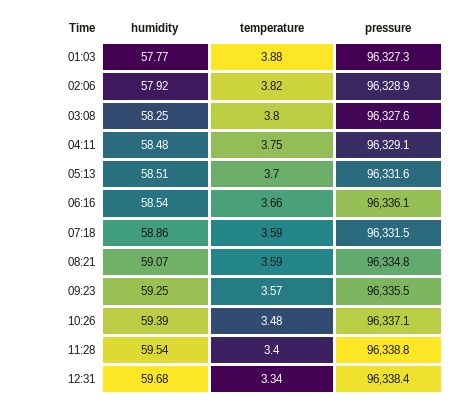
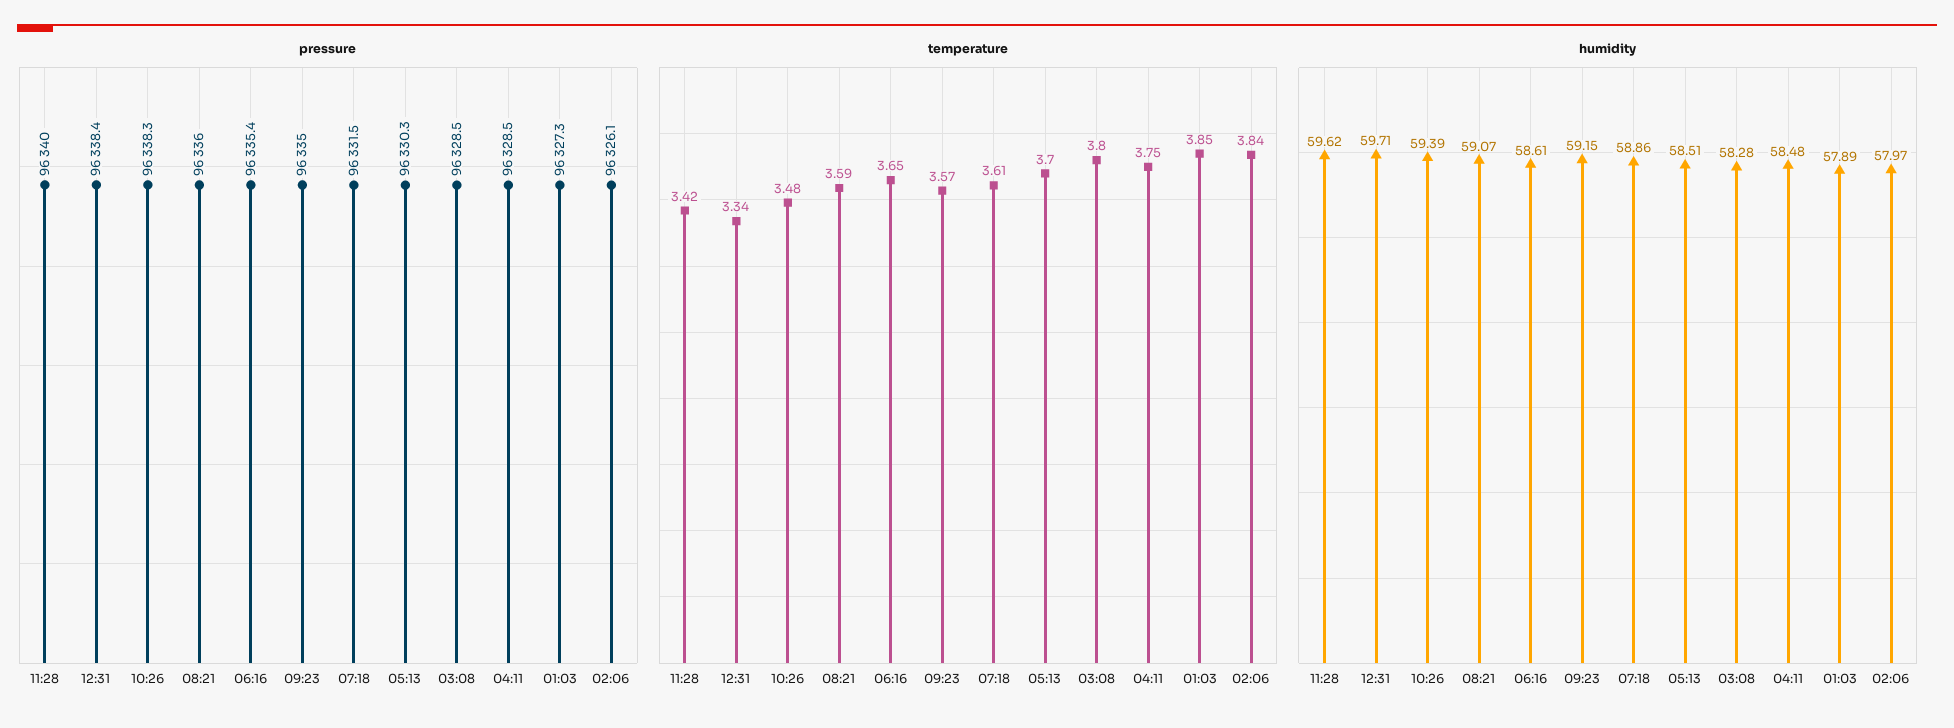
  {
    "humidity": {
-     "01:03": 57.77,
+     "01:03": 57.89,
-     "02:06": 57.92,
+     "02:06": 57.97,
-     "03:08": 58.25,
+     "03:08": 58.28,
      "04:11": 58.48,
      "05:13": 58.51,
-     "06:16": 58.54,
+     "06:16": 58.61,
      "07:18": 58.86,
      "08:21": 59.07,
-     "09:23": 59.25,
+     "09:23": 59.15,
      "10:26": 59.39,
-     "11:28": 59.54,
+     "11:28": 59.62,
-     "12:31": 59.68
+     "12:31": 59.71
    },
    "temperature": {
-     "01:03": 3.88,
+     "01:03": 3.85,
-     "02:06": 3.82,
+     "02:06": 3.84,
      "03:08": 3.8,
      "04:11": 3.75,
      "05:13": 3.7,
-     "06:16": 3.66,
+     "06:16": 3.65,
-     "07:18": 3.59,
+     "07:18": 3.61,
      "08:21": 3.59,
      "09:23": 3.57,
      "10:26": 3.48,
-     "11:28": 3.4,
+     "11:28": 3.42,
      "12:31": 3.34
    },
    "pressure": {
      "01:03": 96327.3,
-     "02:06": 96328.9,
+     "02:06": 96326.1,
-     "03:08": 96327.6,
+     "03:08": 96328.5,
-     "04:11": 96329.1,
+     "04:11": 96328.5,
-     "05:13": 96331.6,
+     "05:13": 96330.3,
-     "06:16": 96336.1,
+     "06:16": 96335.4,
      "07:18": 96331.5,
-     "08:21": 96334.8,
+     "08:21": 96336,
-     "09:23": 96335.5,
+     "09:23": 96335,
-     "10:26": 96337.1,
+     "10:26": 96338.3,
-     "11:28": 96338.8,
+     "11:28": 96340,
      "12:31": 96338.4
    }
  }

